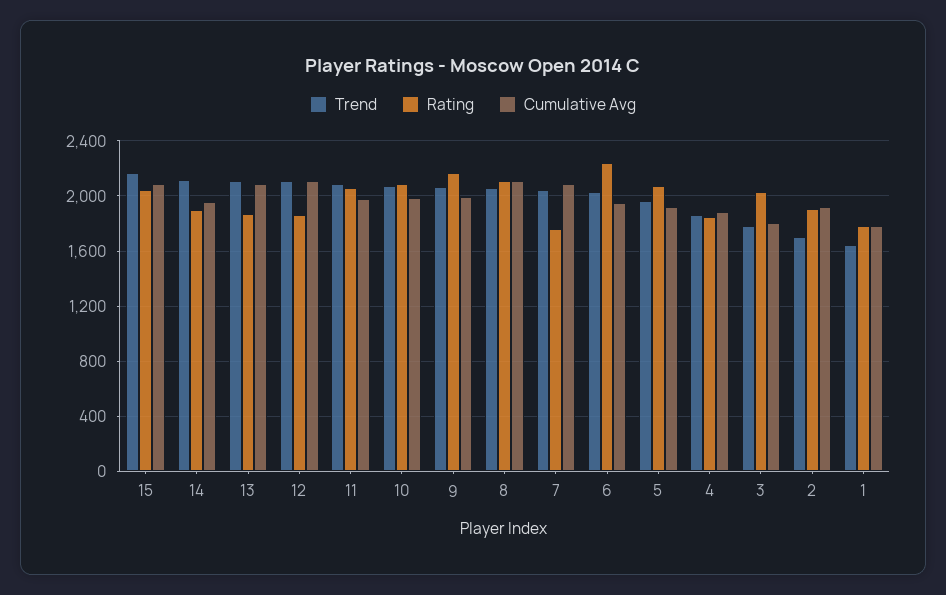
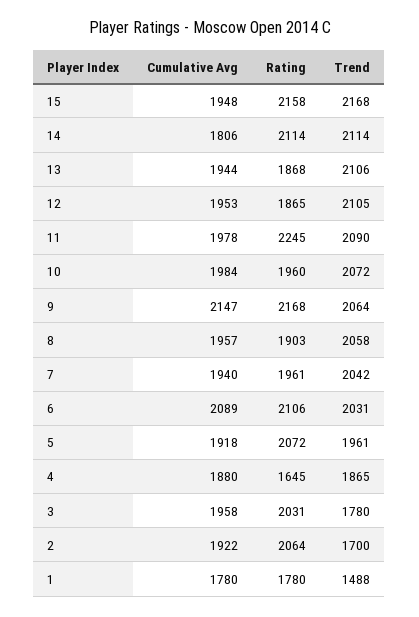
  {
    "Trend": {
      "15": 2168,
      "14": 2114,
      "13": 2106,
      "12": 2105,
      "11": 2090,
      "10": 2072,
      "9": 2064,
      "8": 2058,
      "7": 2042,
      "6": 2031,
      "5": 1961,
      "4": 1865,
      "3": 1780,
      "2": 1700,
-     "1": 1650
+     "1": 1488
    },
    "Rating": {
-     "15": 2050,
+     "15": 2158,
-     "14": 1900,
+     "14": 2114,
      "13": 1868,
      "12": 1865,
-     "11": 2050,
+     "11": 2245,
-     "10": 2100,
+     "10": 1960,
      "9": 2168,
-     "8": 2100,
+     "8": 1903,
-     "7": 1750,
+     "7": 1961,
-     "6": 2250,
+     "6": 2106,
      "5": 2072,
-     "4": 1850,
+     "4": 1645,
      "3": 2031,
-     "2": 1900,
+     "2": 2064,
      "1": 1780
    },
    "Cumulative Avg": {
-     "15": 2100,
+     "15": 1948,
-     "14": 1950,
+     "14": 1806,
-     "13": 2100,
+     "13": 1944,
-     "12": 2100,
+     "12": 1953,
      "11": 1978,
      "10": 1984,
-     "9": 2000,
+     "9": 2147,
-     "8": 2100,
+     "8": 1957,
-     "7": 2100,
+     "7": 1940,
-     "6": 1950,
+     "6": 2089,
      "5": 1918,
      "4": 1880,
-     "3": 1800,
+     "3": 1958,
      "2": 1922,
      "1": 1780
    }
  }

